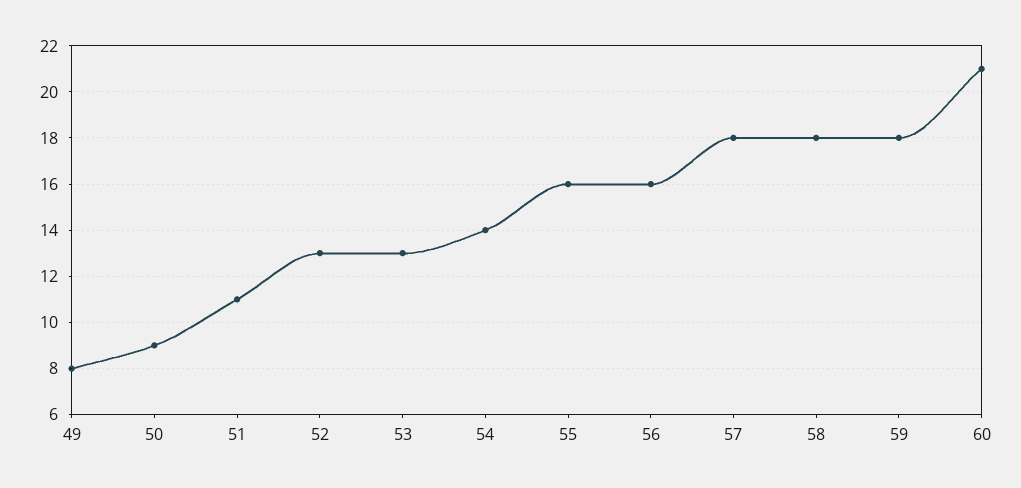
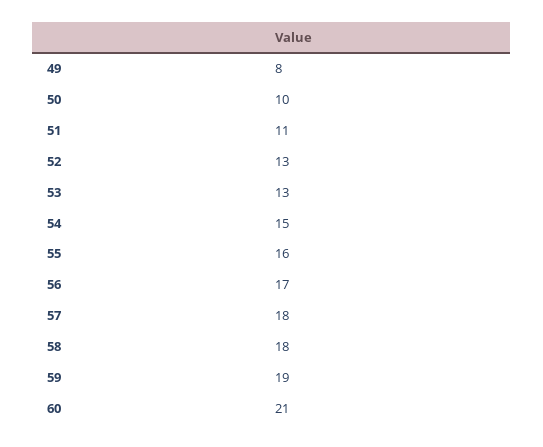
  {
    "49": 8,
-   "50": 9,
+   "50": 10,
    "51": 11,
    "52": 13,
    "53": 13,
-   "54": 14,
+   "54": 15,
    "55": 16,
-   "56": 16,
+   "56": 17,
    "57": 18,
    "58": 18,
-   "59": 18,
+   "59": 19,
    "60": 21
  }

